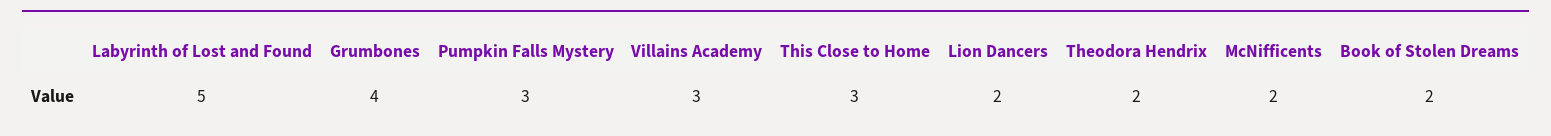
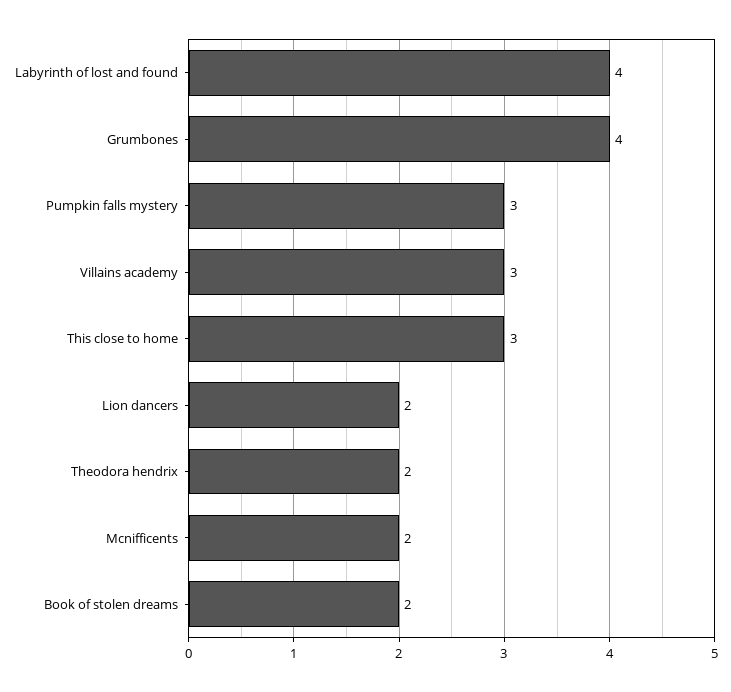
  {
-   "Labyrinth of Lost and Found": 5,
+   "Labyrinth of Lost and Found": 4,
    "Grumbones": 4,
    "Pumpkin Falls Mystery": 3,
    "Villains Academy": 3,
    "This Close to Home": 3,
    "Lion Dancers": 2,
    "Theodora Hendrix": 2,
    "McNifficents": 2,
    "Book of Stolen Dreams": 2
  }

